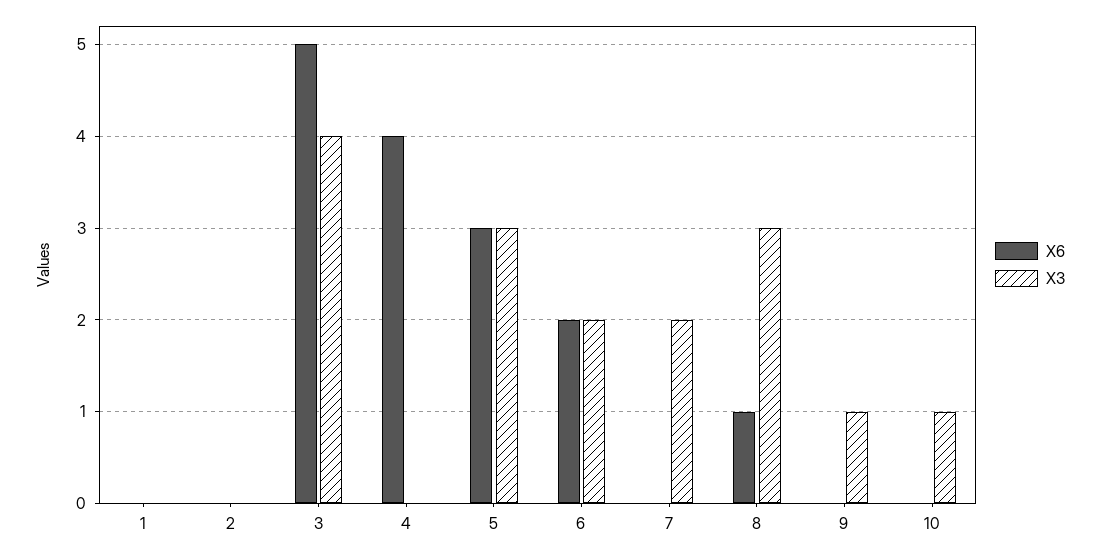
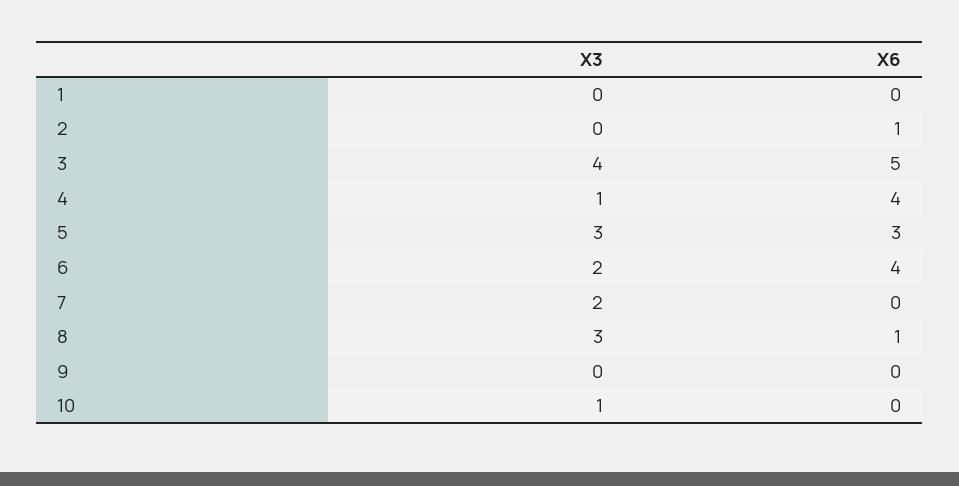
  {
    "X6": {
      "1": 0,
-     "2": 0,
+     "2": 1,
      "3": 5,
      "4": 4,
      "5": 3,
-     "6": 2,
+     "6": 4,
      "7": 0,
      "8": 1,
      "9": 0,
      "10": 0
    },
    "X3": {
      "1": 0,
      "2": 0,
      "3": 4,
-     "4": 0,
+     "4": 1,
      "5": 3,
      "6": 2,
      "7": 2,
      "8": 3,
-     "9": 1,
+     "9": 0,
      "10": 1
    }
  }

